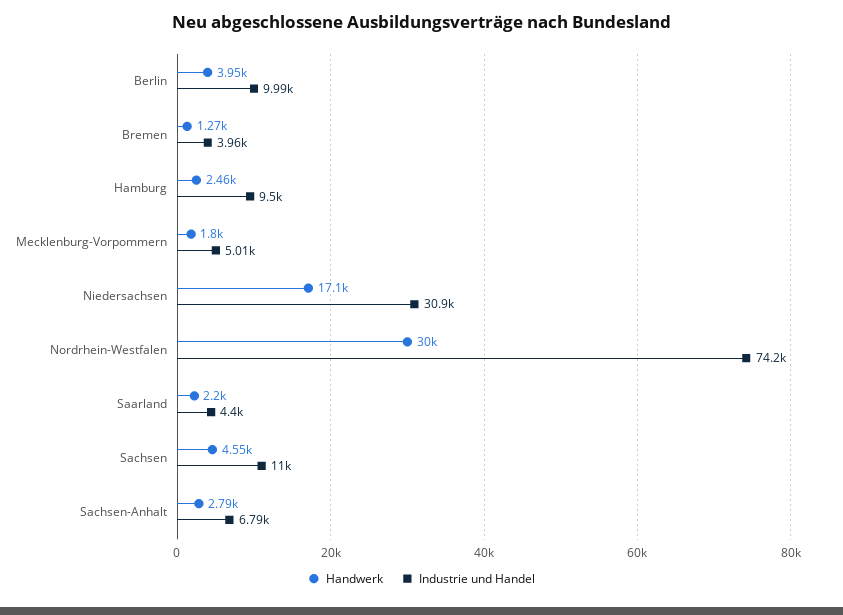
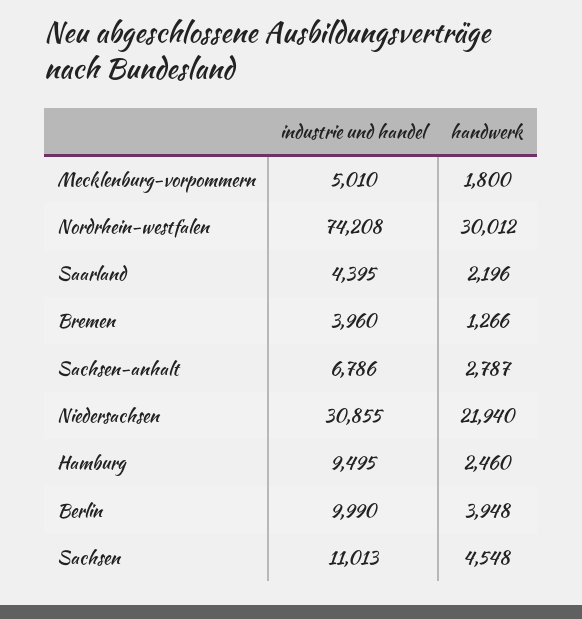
  {
    "Handwerk": {
      "Berlin": 3948,
      "Bremen": 1266,
      "Hamburg": 2460,
      "Mecklenburg-Vorpommern": 1800,
-     "Niedersachsen": 17100,
+     "Niedersachsen": 21940,
      "Nordrhein-Westfalen": 30012,
      "Saarland": 2196,
      "Sachsen": 4548,
      "Sachsen-Anhalt": 2787
    },
    "Industrie und Handel": {
      "Berlin": 9990,
      "Bremen": 3960,
      "Hamburg": 9495,
      "Mecklenburg-Vorpommern": 5010,
      "Niedersachsen": 30855,
      "Nordrhein-Westfalen": 74208,
      "Saarland": 4395,
      "Sachsen": 11013,
      "Sachsen-Anhalt": 6786
    }
  }

